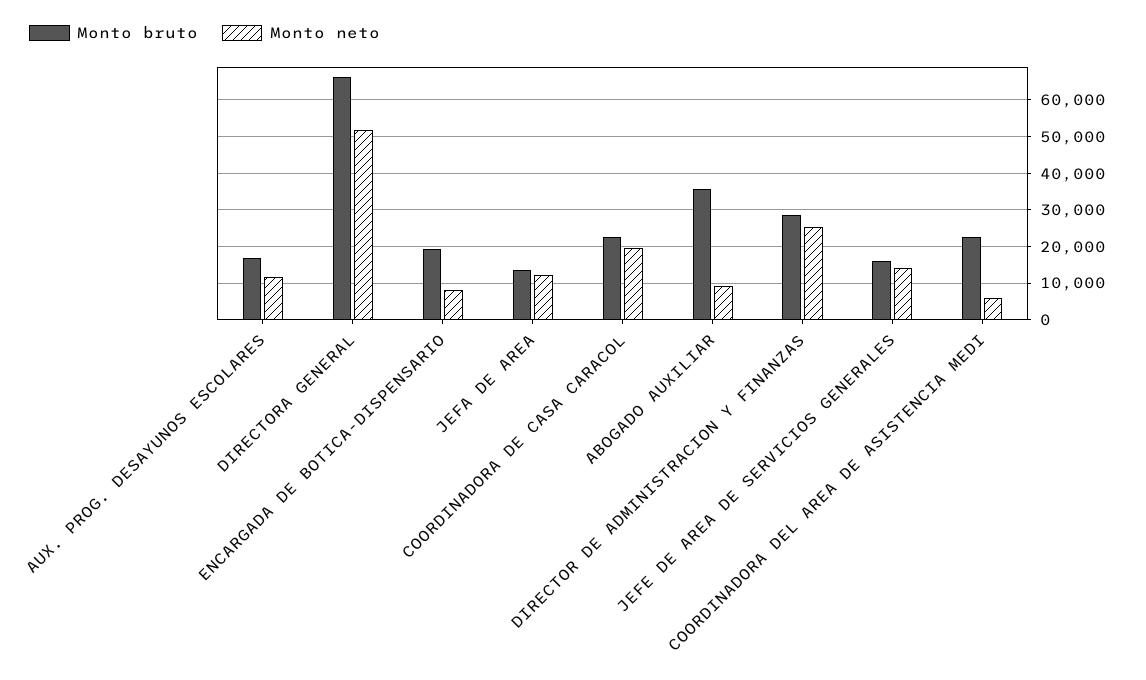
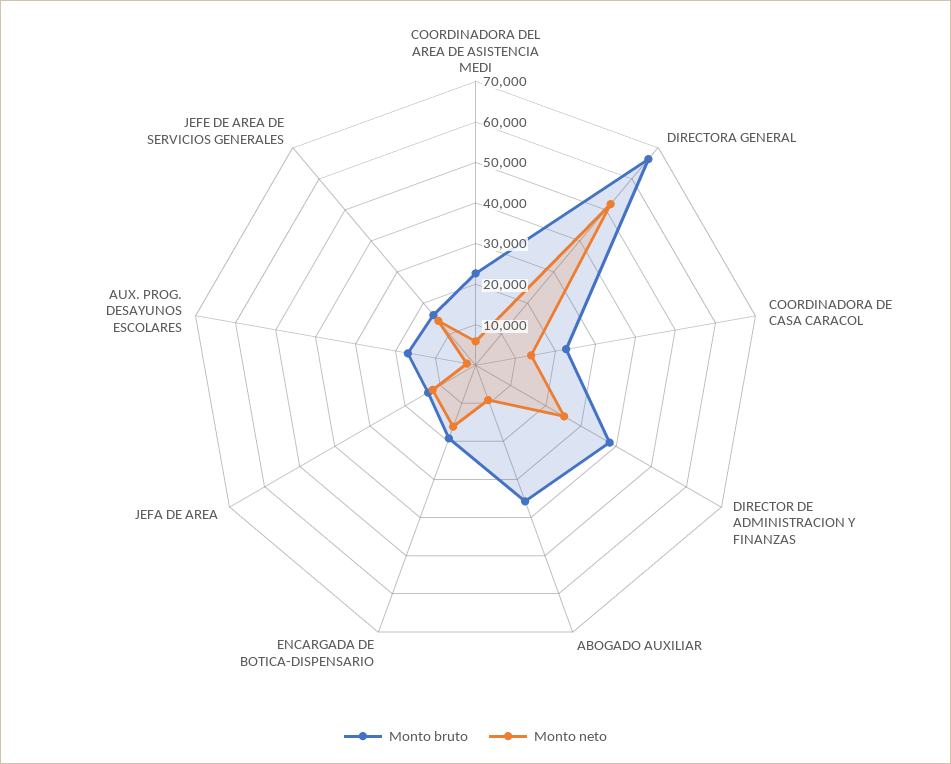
  {
    "Monto bruto": {
      "AUX. PROG. DESAYUNOS ESCOLARES": 16000,
      "DIRECTORA GENERAL": 66000,
      "ENCARGADA DE BOTICA-DISPENSARIO": 20000,
      "JEFA DE AREA": 14000,
      "COORDINADORA DE CASA CARACOL": 22000,
      "ABOGADO AUXILIAR": 36000,
-     "DIRECTOR DE ADMINISTRACION Y FINANZAS": 28000,
+     "DIRECTOR DE ADMINISTRACION Y FINANZAS": 38000,
      "JEFE DE AREA DE SERVICIOS GENERALES": 16000,
      "COORDINADORA DEL AREA DE ASISTENCIA MEDI": 22000
    },
    "Monto neto": {
-     "AUX. PROG. DESAYUNOS ESCOLARES": 12000,
+     "AUX. PROG. DESAYUNOS ESCOLARES": 2000,
      "DIRECTORA GENERAL": 52000,
-     "ENCARGADA DE BOTICA-DISPENSARIO": 8000,
+     "ENCARGADA DE BOTICA-DISPENSARIO": 16000,
      "JEFA DE AREA": 12000,
-     "COORDINADORA DE CASA CARACOL": 20000,
+     "COORDINADORA DE CASA CARACOL": 14000,
      "ABOGADO AUXILIAR": 10000,
      "DIRECTOR DE ADMINISTRACION Y FINANZAS": 26000,
      "JEFE DE AREA DE SERVICIOS GENERALES": 14000,
      "COORDINADORA DEL AREA DE ASISTENCIA MEDI": 6000
    }
  }

